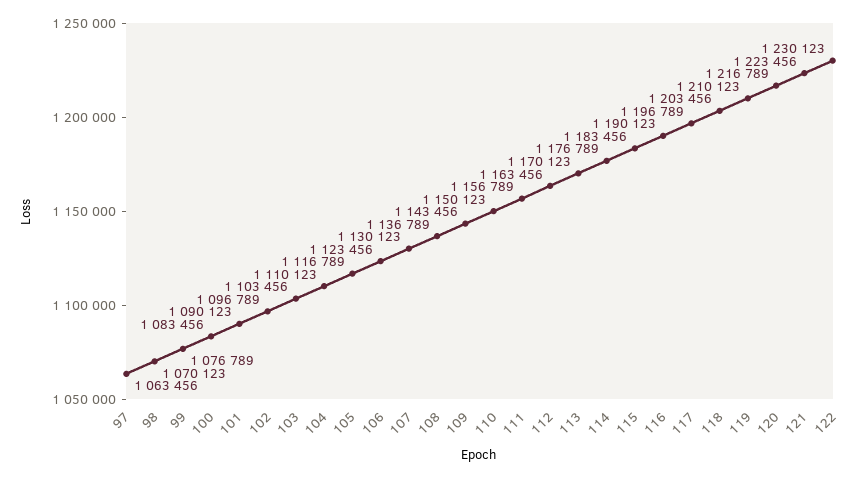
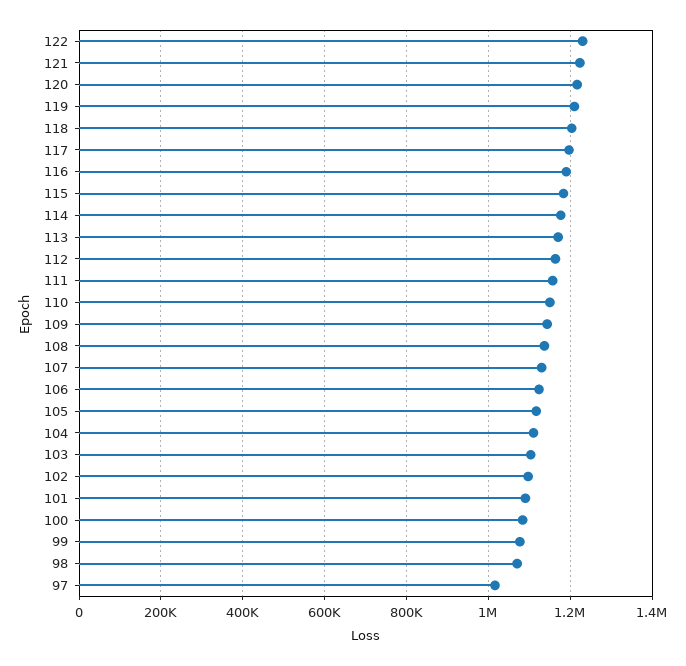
  {
-   "97": 1063456,
+   "97": 1020000,
    "98": 1070123,
    "99": 1076789,
    "100": 1083456,
    "101": 1090123,
    "102": 1096789,
    "103": 1103456,
    "104": 1110123,
    "105": 1116789,
    "106": 1123456,
    "107": 1130123,
    "108": 1136789,
    "109": 1143456,
    "110": 1150123,
    "111": 1156789,
    "112": 1163456,
    "113": 1170123,
    "114": 1176789,
    "115": 1183456,
    "116": 1190123,
    "117": 1196789,
    "118": 1203456,
    "119": 1210123,
    "120": 1216789,
    "121": 1223456,
    "122": 1230123
  }

